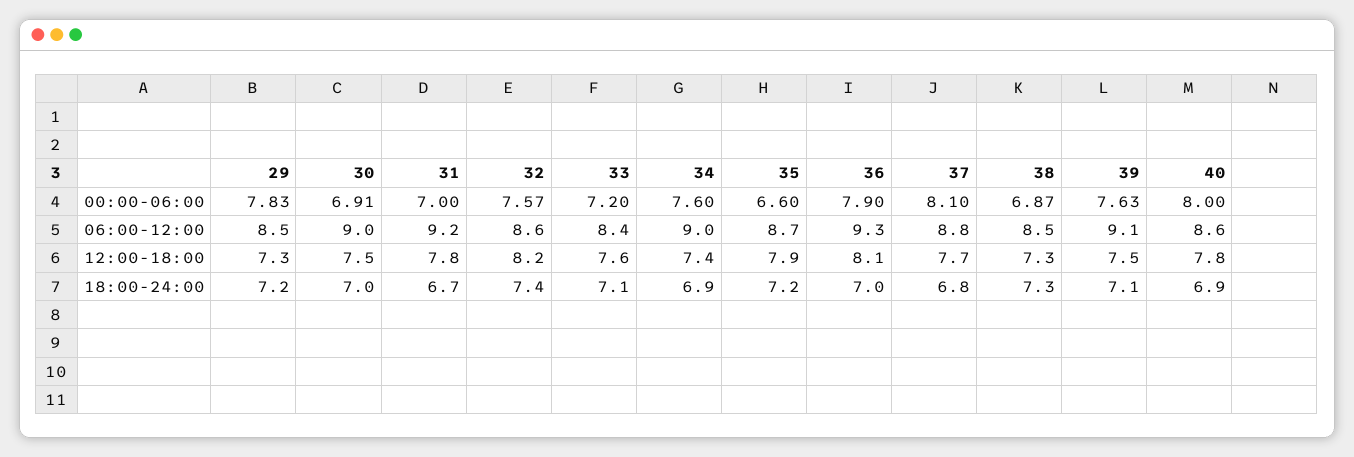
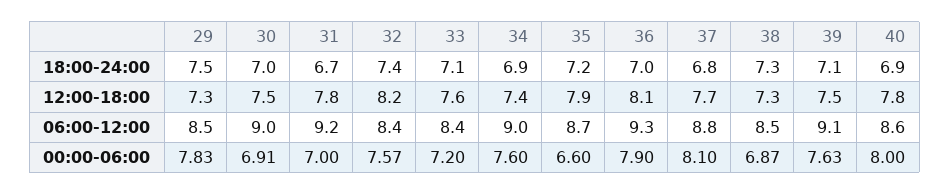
  {
    "29": {
      "00:00-06:00": 7.83,
      "06:00-12:00": 8.5,
      "12:00-18:00": 7.3,
-     "18:00-24:00": 7.2
+     "18:00-24:00": 7.5
    },
    "30": {
      "00:00-06:00": 6.91,
      "06:00-12:00": 9,
      "12:00-18:00": 7.5,
      "18:00-24:00": 7
    },
    "31": {
      "00:00-06:00": 7,
      "06:00-12:00": 9.2,
      "12:00-18:00": 7.8,
      "18:00-24:00": 6.7
    },
    "32": {
      "00:00-06:00": 7.57,
-     "06:00-12:00": 8.6,
+     "06:00-12:00": 8.4,
      "12:00-18:00": 8.2,
      "18:00-24:00": 7.4
    },
    "33": {
      "00:00-06:00": 7.2,
      "06:00-12:00": 8.4,
      "12:00-18:00": 7.6,
      "18:00-24:00": 7.1
    },
    "34": {
      "00:00-06:00": 7.6,
      "06:00-12:00": 9,
      "12:00-18:00": 7.4,
      "18:00-24:00": 6.9
    },
    "35": {
      "00:00-06:00": 6.6,
      "06:00-12:00": 8.7,
      "12:00-18:00": 7.9,
      "18:00-24:00": 7.2
    },
    "36": {
      "00:00-06:00": 7.9,
      "06:00-12:00": 9.3,
      "12:00-18:00": 8.1,
      "18:00-24:00": 7
    },
    "37": {
      "00:00-06:00": 8.1,
      "06:00-12:00": 8.8,
      "12:00-18:00": 7.7,
      "18:00-24:00": 6.8
    },
    "38": {
      "00:00-06:00": 6.87,
      "06:00-12:00": 8.5,
      "12:00-18:00": 7.3,
      "18:00-24:00": 7.3
    },
    "39": {
      "00:00-06:00": 7.63,
      "06:00-12:00": 9.1,
      "12:00-18:00": 7.5,
      "18:00-24:00": 7.1
    },
    "40": {
      "00:00-06:00": 8,
      "06:00-12:00": 8.6,
      "12:00-18:00": 7.8,
      "18:00-24:00": 6.9
    }
  }

